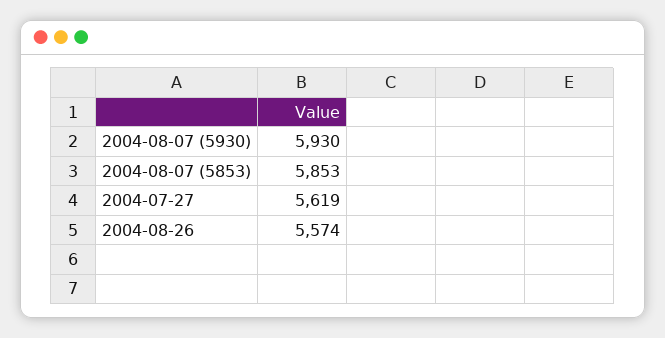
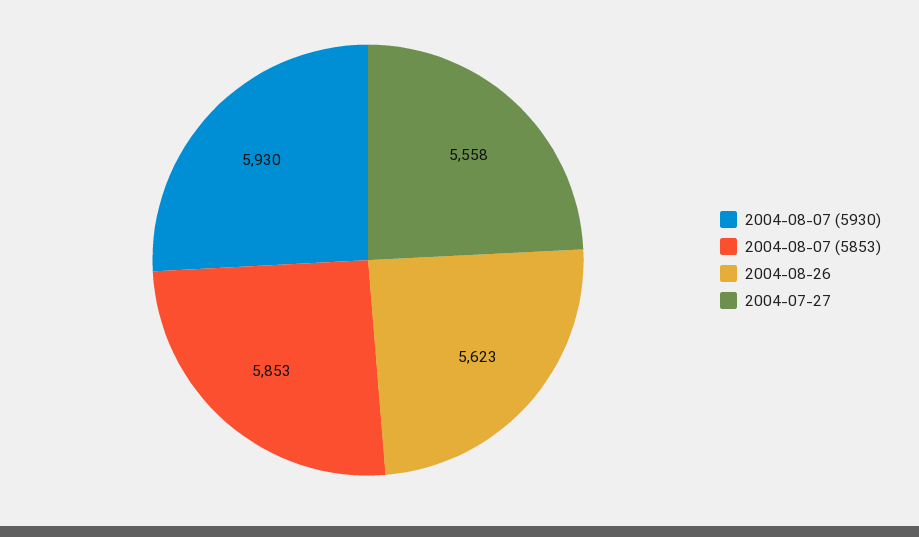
  {
    "2004-08-07 (5930)": 5930,
    "2004-08-07 (5853)": 5853,
-   "2004-07-27": 5619,
+   "2004-07-27": 5558,
-   "2004-08-26": 5574
+   "2004-08-26": 5623
  }

